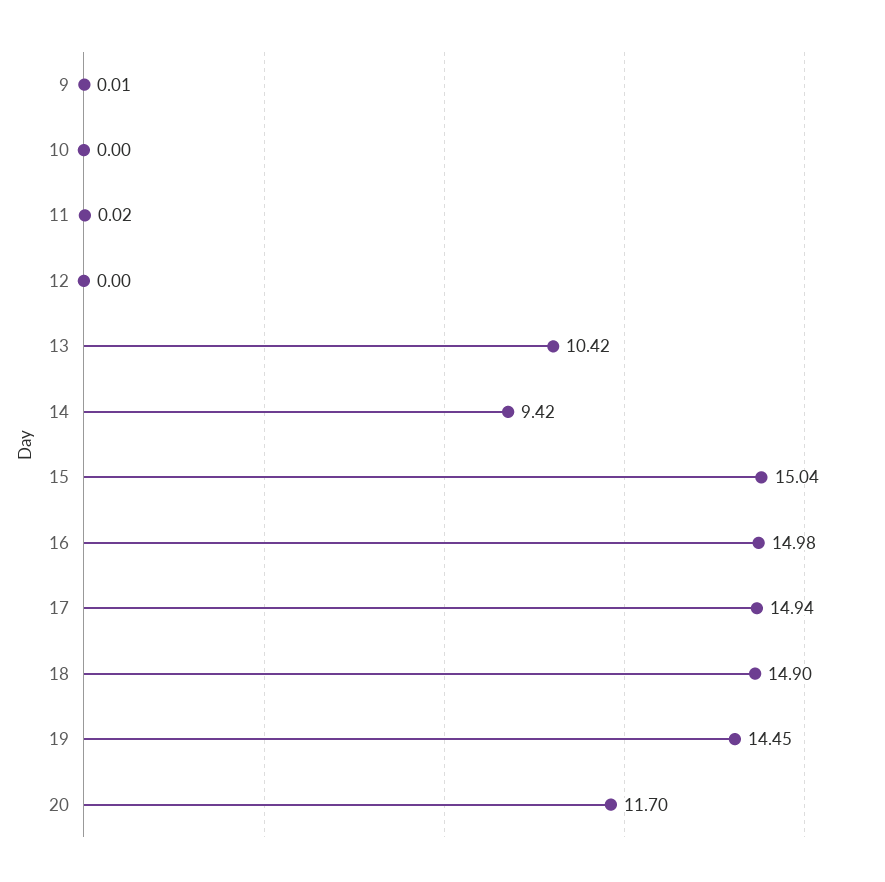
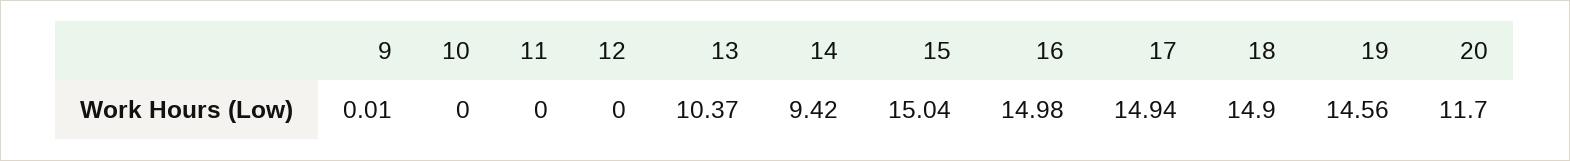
  {
    "9": 0.01,
    "10": 0,
-   "11": 0.02,
+   "11": 0,
    "12": 0,
-   "13": 10.42,
+   "13": 10.37,
    "14": 9.42,
    "15": 15.04,
    "16": 14.98,
    "17": 14.94,
    "18": 14.9,
-   "19": 14.45,
+   "19": 14.56,
    "20": 11.7
  }

